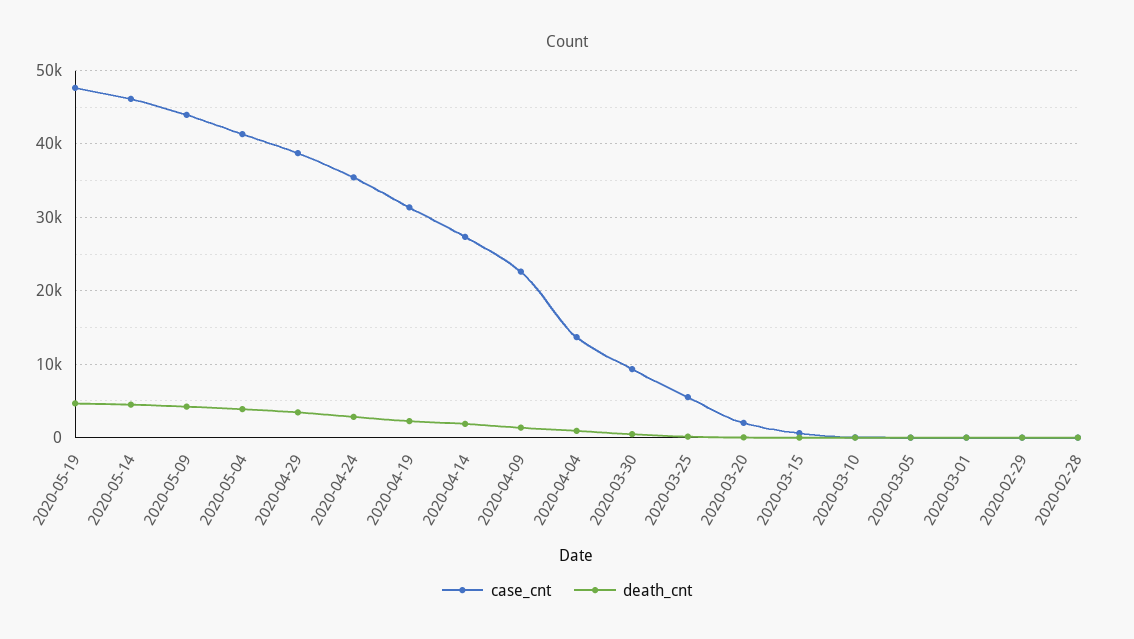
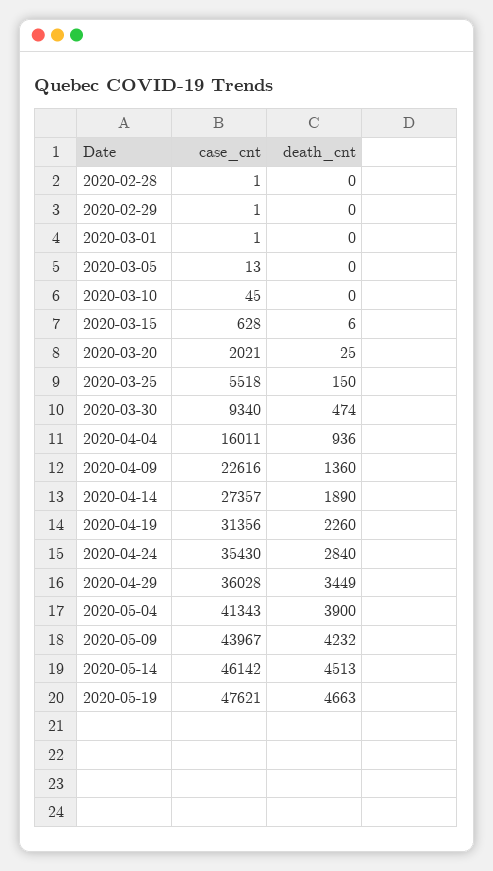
  {
    "case_cnt": {
      "2020-05-19": 47621,
      "2020-05-14": 46142,
      "2020-05-09": 43967,
      "2020-05-04": 41343,
-     "2020-04-29": 39000,
+     "2020-04-29": 36028,
      "2020-04-24": 35430,
      "2020-04-19": 31356,
      "2020-04-14": 27357,
      "2020-04-09": 22616,
-     "2020-04-04": 14000,
+     "2020-04-04": 16011,
      "2020-03-30": 9340,
      "2020-03-25": 5518,
      "2020-03-20": 2021,
      "2020-03-15": 628,
      "2020-03-10": 45,
      "2020-03-05": 13,
      "2020-03-01": 1,
      "2020-02-29": 1,
      "2020-02-28": 1
    },
    "death_cnt": {
      "2020-05-19": 4663,
      "2020-05-14": 4513,
      "2020-05-09": 4232,
      "2020-05-04": 3900,
      "2020-04-29": 3449,
      "2020-04-24": 2840,
      "2020-04-19": 2260,
      "2020-04-14": 1890,
      "2020-04-09": 1360,
      "2020-04-04": 936,
      "2020-03-30": 474,
      "2020-03-25": 150,
      "2020-03-20": 25,
      "2020-03-15": 6,
      "2020-03-10": 0,
      "2020-03-05": 0,
      "2020-03-01": 0,
      "2020-02-29": 0,
      "2020-02-28": 0
    }
  }

